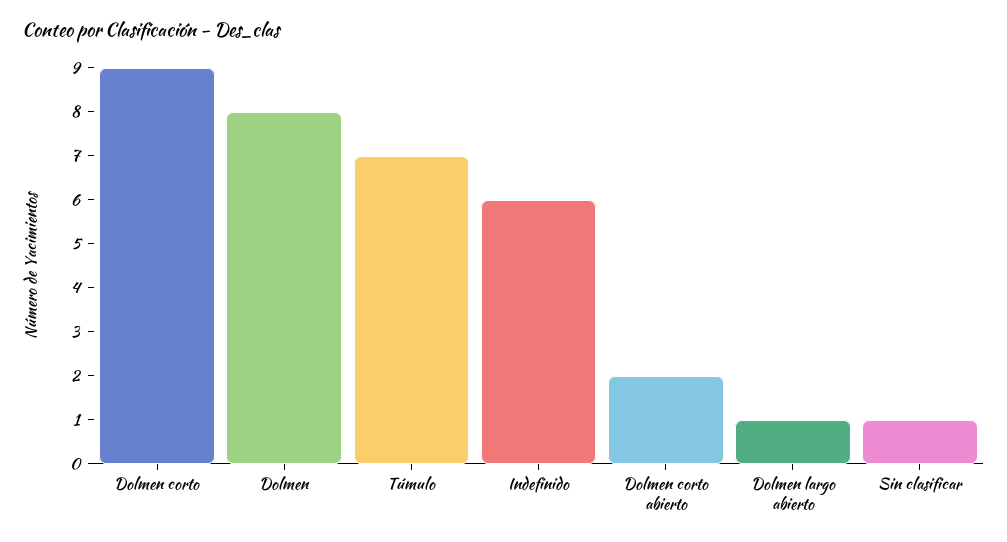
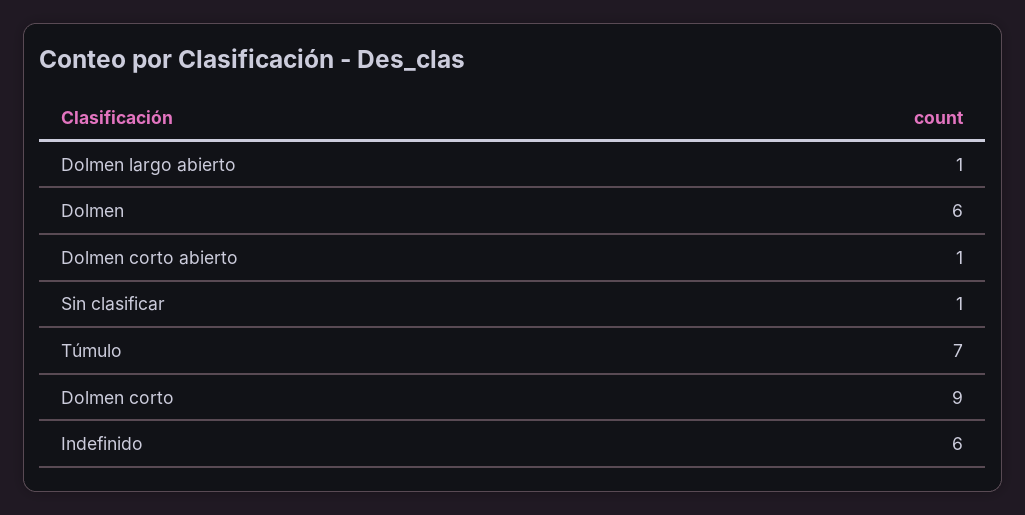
  {
    "Dolmen corto": 9,
-   "Dolmen": 8,
+   "Dolmen": 6,
    "Túmulo": 7,
    "Indefinido": 6,
-   "Dolmen corto abierto": 2,
+   "Dolmen corto abierto": 1,
    "Dolmen largo abierto": 1,
    "Sin clasificar": 1
  }

